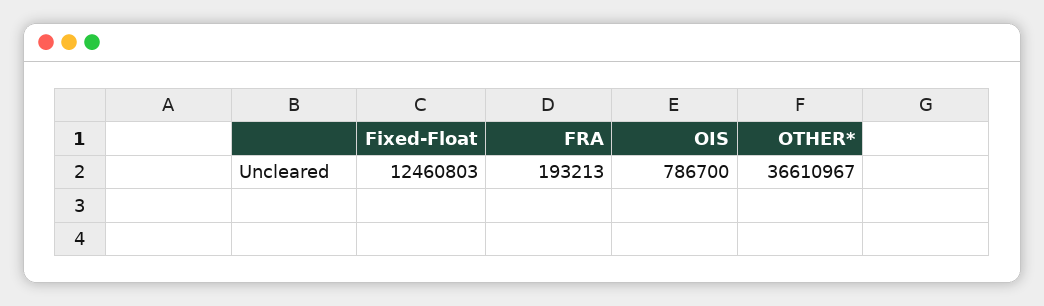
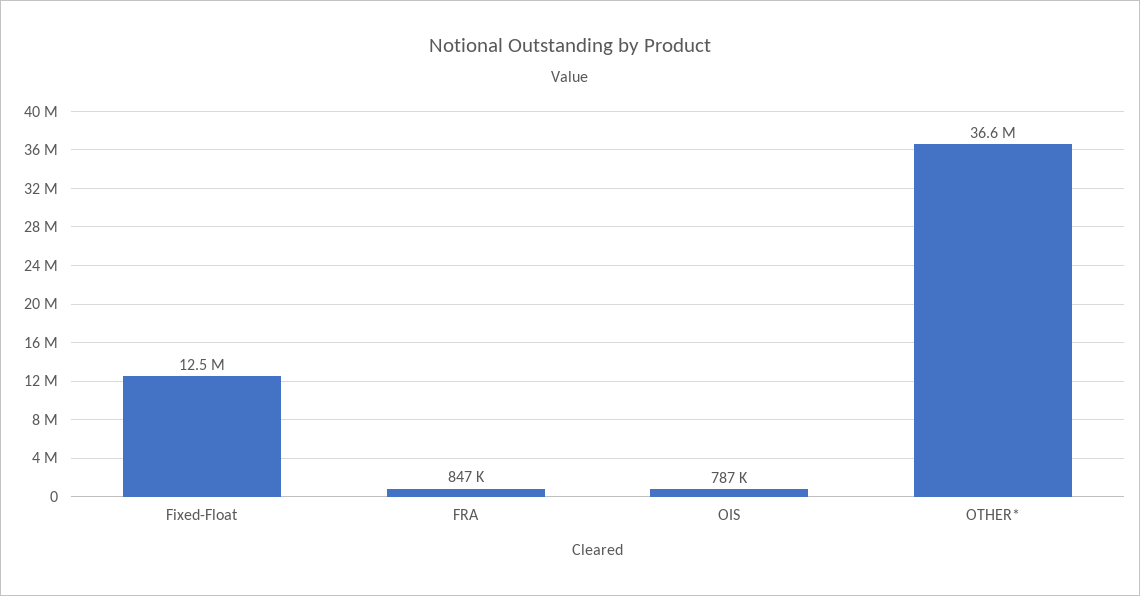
  {
    "Fixed-Float": 12460803,
-   "FRA": 193213,
+   "FRA": 847000,
    "OIS": 786700,
    "OTHER*": 36610967
  }

